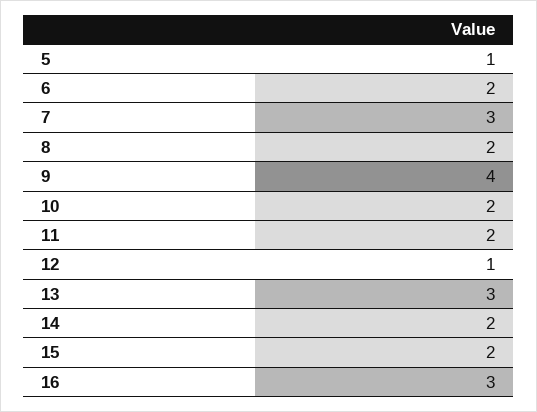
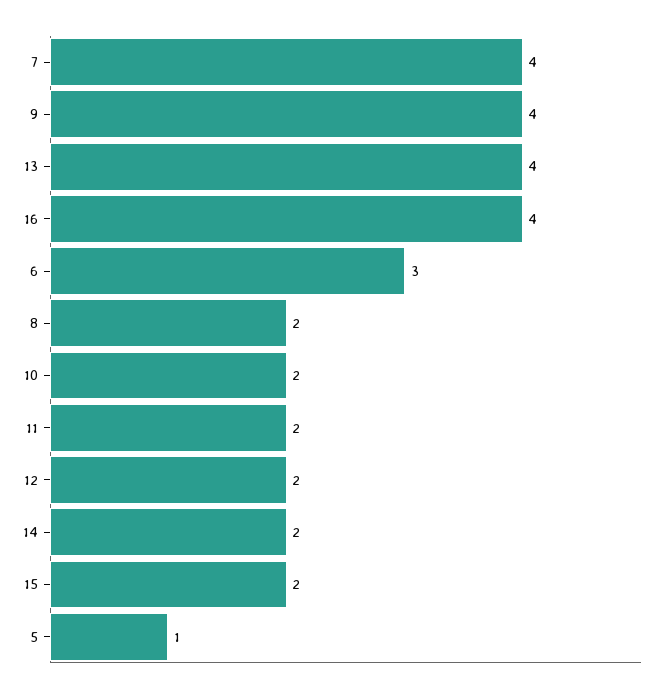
  {
    "5": 1,
-   "6": 2,
+   "6": 3,
-   "7": 3,
+   "7": 4,
    "8": 2,
    "9": 4,
    "10": 2,
    "11": 2,
-   "12": 1,
+   "12": 2,
-   "13": 3,
+   "13": 4,
    "14": 2,
    "15": 2,
-   "16": 3
+   "16": 4
  }

